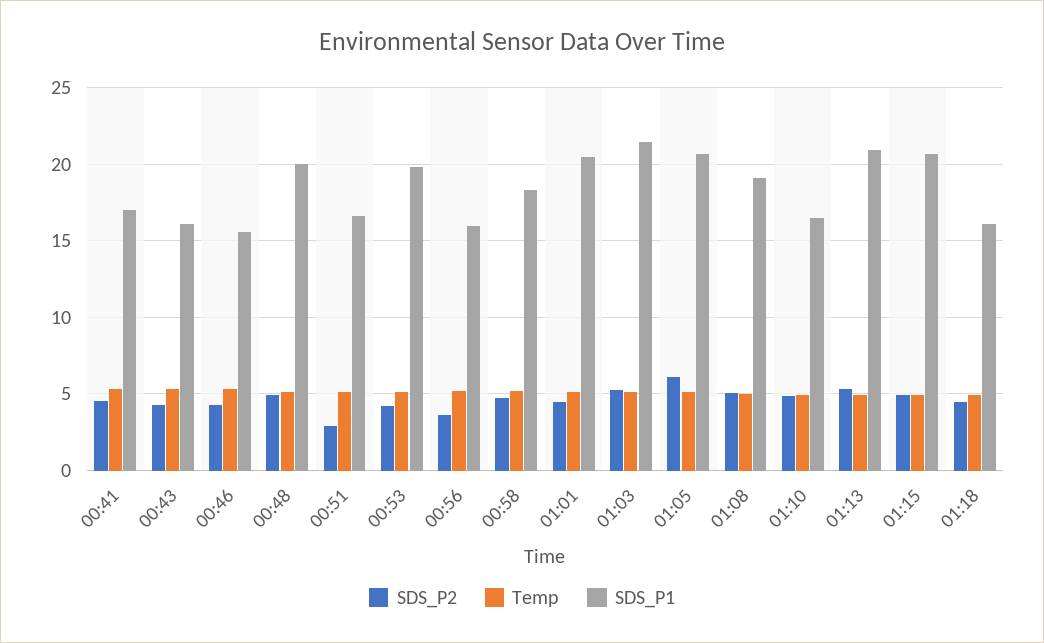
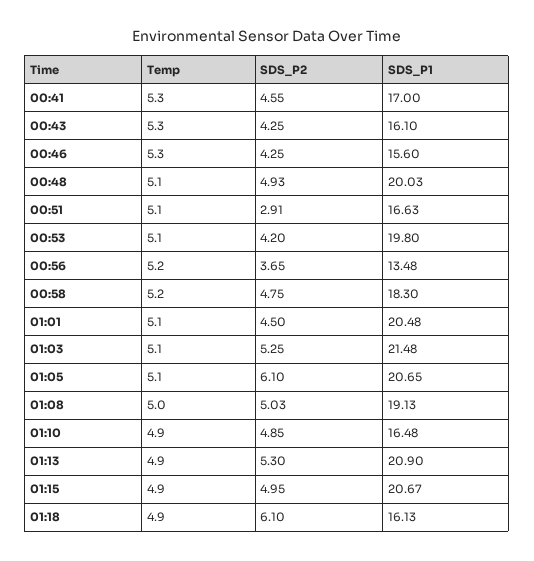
  {
    "SDS_P2": {
      "00:41": 4.55,
      "00:43": 4.25,
      "00:46": 4.25,
      "00:48": 4.93,
      "00:51": 2.91,
      "00:53": 4.2,
      "00:56": 3.65,
      "00:58": 4.75,
      "01:01": 4.5,
      "01:03": 5.25,
      "01:05": 6.1,
      "01:08": 5.03,
      "01:10": 4.85,
      "01:13": 5.3,
      "01:15": 4.95,
-     "01:18": 4.5
+     "01:18": 6.1
    },
    "Temp": {
      "00:41": 5.3,
      "00:43": 5.3,
      "00:46": 5.3,
      "00:48": 5.1,
      "00:51": 5.1,
      "00:53": 5.1,
      "00:56": 5.2,
      "00:58": 5.2,
      "01:01": 5.1,
      "01:03": 5.1,
      "01:05": 5.1,
      "01:08": 5,
      "01:10": 4.9,
      "01:13": 4.9,
      "01:15": 4.9,
      "01:18": 4.9
    },
    "SDS_P1": {
      "00:41": 17,
      "00:43": 16.1,
      "00:46": 15.6,
      "00:48": 20.03,
      "00:51": 16.63,
      "00:53": 19.8,
-     "00:56": 16,
+     "00:56": 13.48,
      "00:58": 18.3,
      "01:01": 20.48,
      "01:03": 21.48,
      "01:05": 20.65,
      "01:08": 19.13,
      "01:10": 16.48,
      "01:13": 20.9,
      "01:15": 20.67,
      "01:18": 16.13
    }
  }

